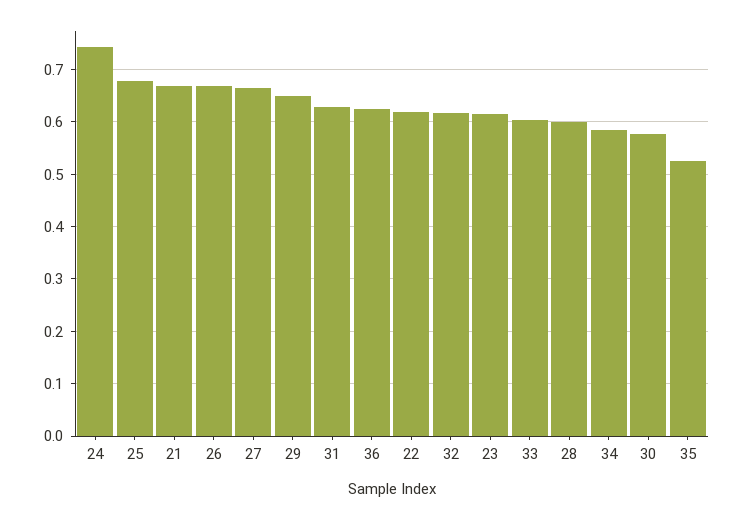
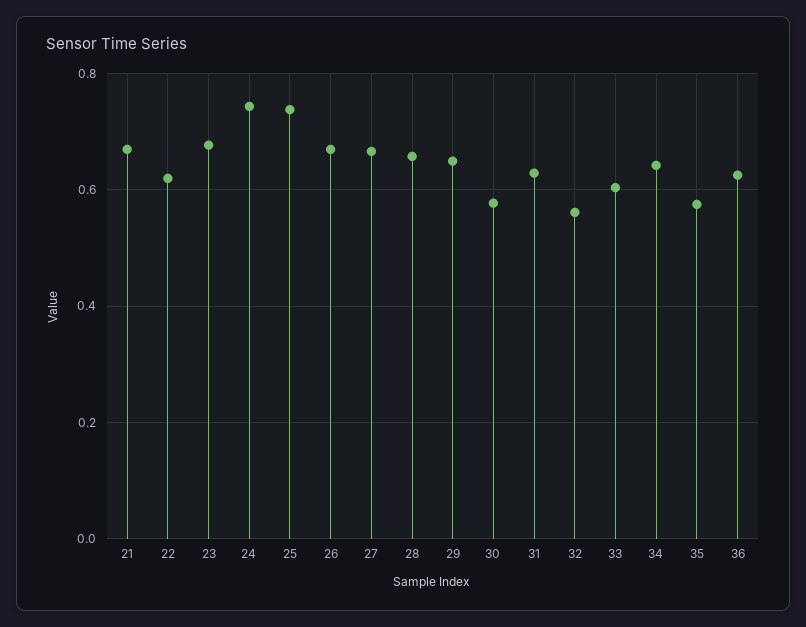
  {
    "24": 0.74,
-   "25": 0.68,
+   "25": 0.74,
    "21": 0.66,
    "26": 0.66,
    "27": 0.66,
    "29": 0.64,
    "31": 0.62,
    "36": 0.62,
    "22": 0.62,
-   "32": 0.62,
+   "32": 0.56,
-   "23": 0.62,
+   "23": 0.68,
    "33": 0.6,
-   "28": 0.6,
+   "28": 0.66,
-   "34": 0.58,
+   "34": 0.64,
    "30": 0.58,
-   "35": 0.52
+   "35": 0.58
  }

